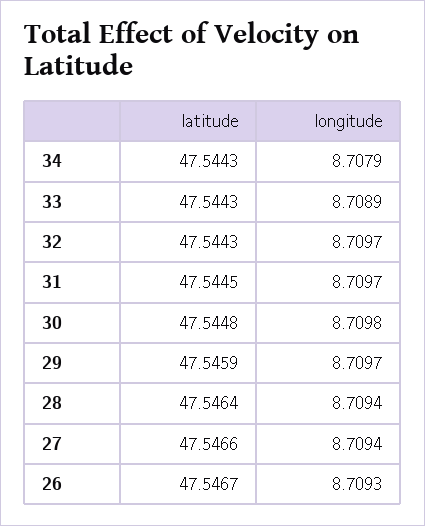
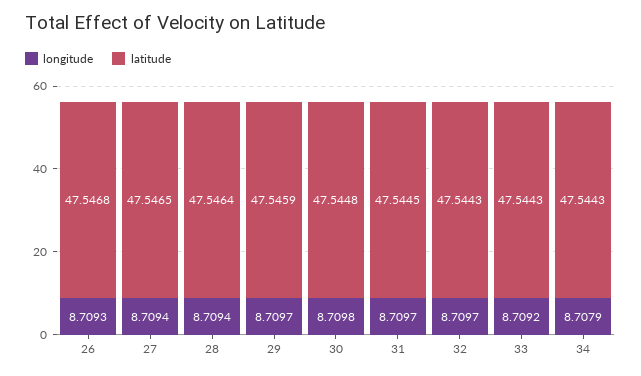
  {
    "latitude": {
      "34": 47.5443,
      "33": 47.5443,
      "32": 47.5443,
      "31": 47.5445,
      "30": 47.5448,
      "29": 47.5459,
      "28": 47.5464,
-     "27": 47.5466,
+     "27": 47.5465,
-     "26": 47.5467
+     "26": 47.5468
    },
    "longitude": {
      "34": 8.7079,
-     "33": 8.7089,
+     "33": 8.7092,
      "32": 8.7097,
      "31": 8.7097,
      "30": 8.7098,
      "29": 8.7097,
      "28": 8.7094,
      "27": 8.7094,
      "26": 8.7093
    }
  }

